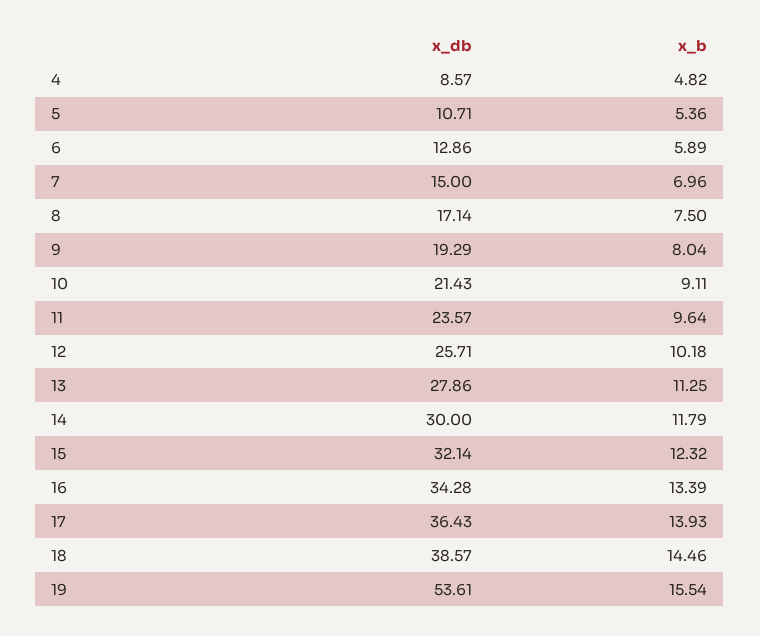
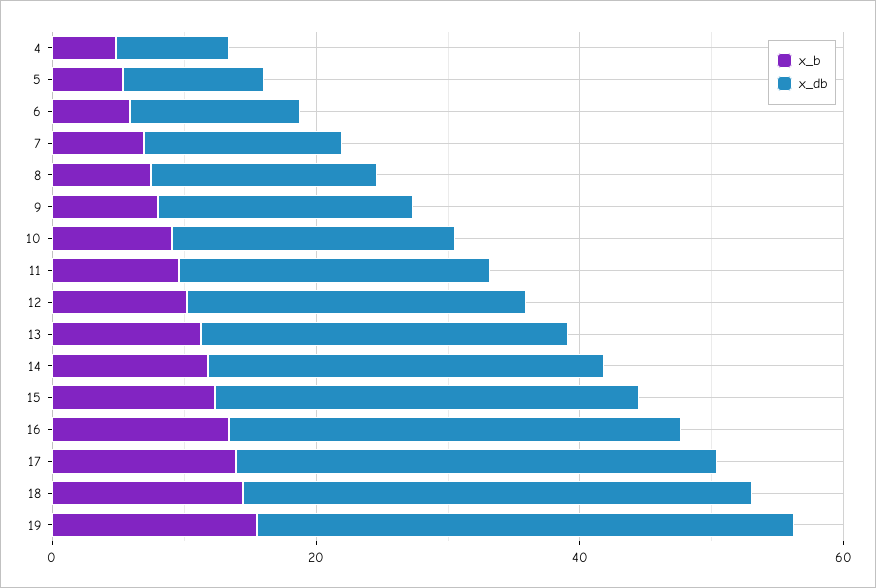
  {
    "x_db": {
      "4": 8.57,
      "5": 10.71,
      "6": 12.86,
      "7": 15,
      "8": 17.14,
      "9": 19.29,
      "10": 21.43,
      "11": 23.57,
      "12": 25.71,
      "13": 27.86,
      "14": 30,
      "15": 32.14,
      "16": 34.28,
      "17": 36.43,
      "18": 38.57,
-     "19": 53.61
+     "19": 40
    },
    "x_b": {
      "4": 4.82,
      "5": 5.36,
      "6": 5.89,
      "7": 6.96,
      "8": 7.5,
      "9": 8.04,
      "10": 9.11,
      "11": 9.64,
      "12": 10.18,
      "13": 11.25,
      "14": 11.79,
      "15": 12.32,
      "16": 13.39,
      "17": 13.93,
      "18": 14.46,
      "19": 15.54
    }
  }

